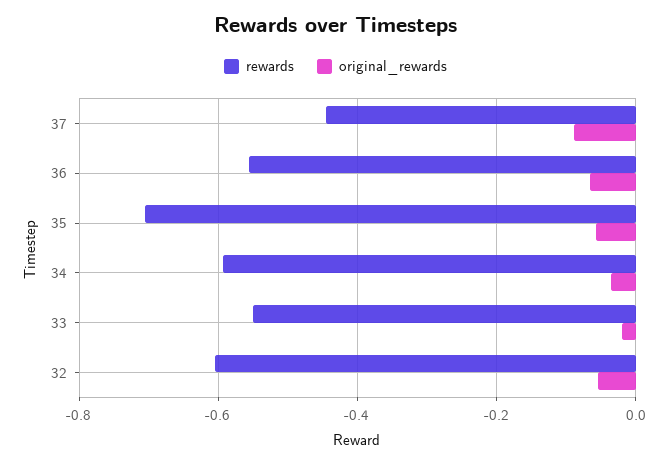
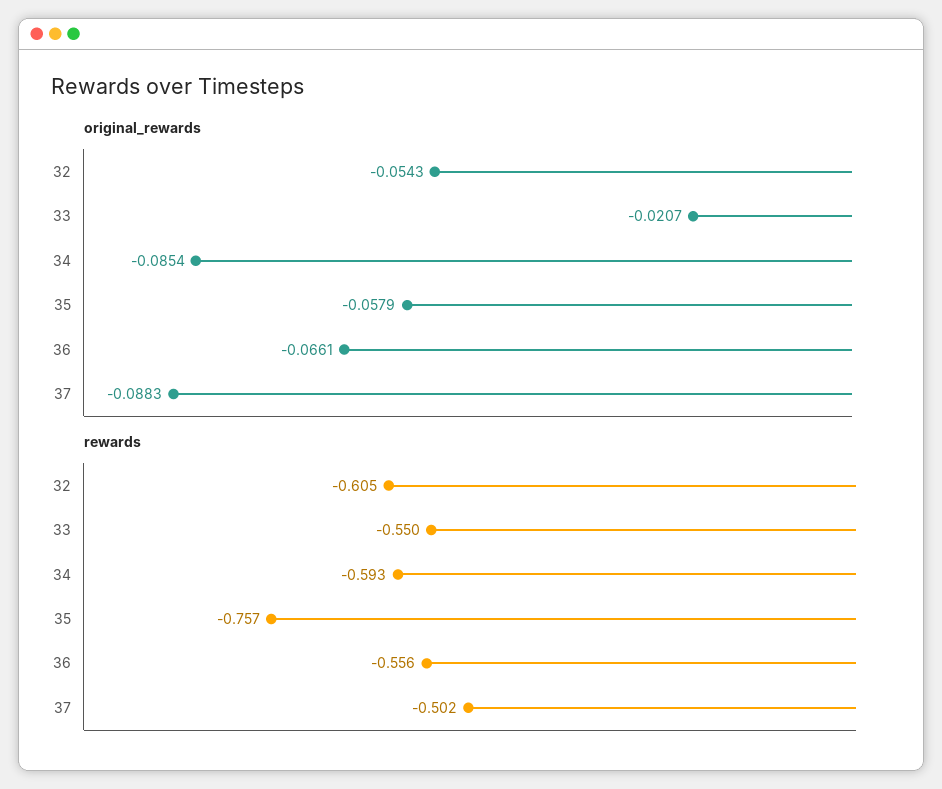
  {
    "rewards": {
-     "37": -0.44,
+     "37": -0.502,
      "36": -0.556,
-     "35": -0.7,
+     "35": -0.757,
      "34": -0.593,
      "33": -0.55,
      "32": -0.605
    },
    "original_rewards": {
      "37": -0.0883,
      "36": -0.0661,
      "35": -0.0579,
-     "34": -0.04,
+     "34": -0.0854,
      "33": -0.0207,
      "32": -0.0543
    }
  }

